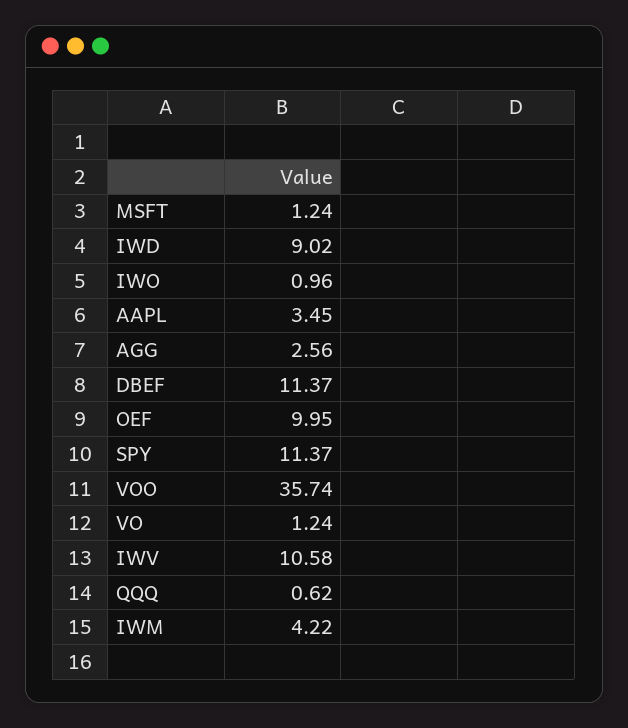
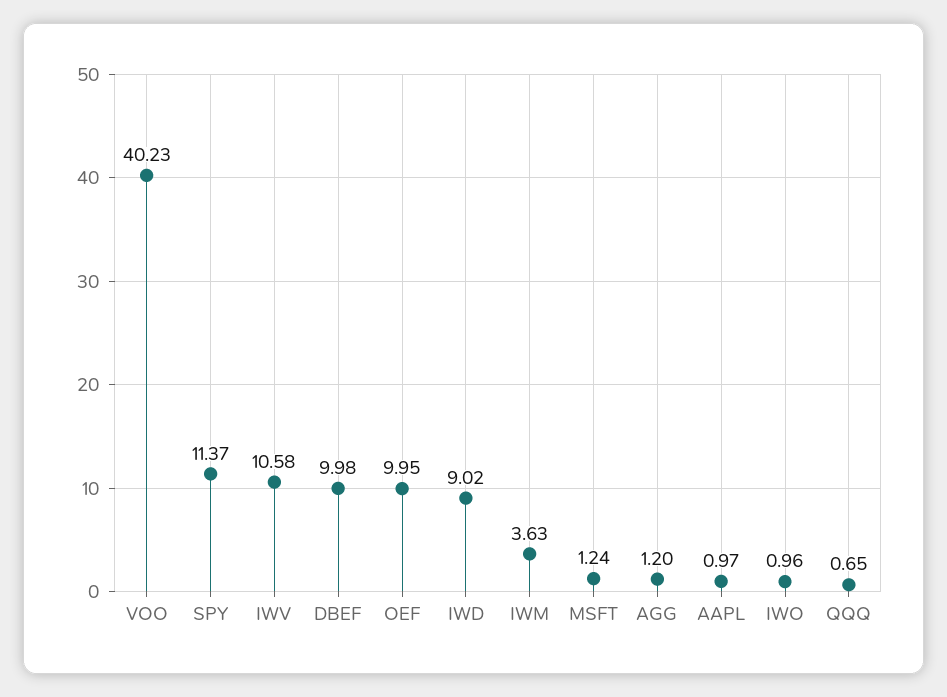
  {
    "MSFT": 1.24,
    "IWD": 9.02,
    "IWO": 0.96,
-   "AAPL": 3.45,
+   "AAPL": 0.97,
-   "AGG": 2.56,
+   "AGG": 1.2,
-   "DBEF": 11.37,
+   "DBEF": 9.98,
    "OEF": 9.95,
    "SPY": 11.37,
-   "VOO": 35.74,
+   "VOO": 40.23,
-   "VO": 1.24,
    "IWV": 10.58,
-   "QQQ": 0.62,
+   "QQQ": 0.65,
-   "IWM": 4.22
+   "IWM": 3.63
  }

